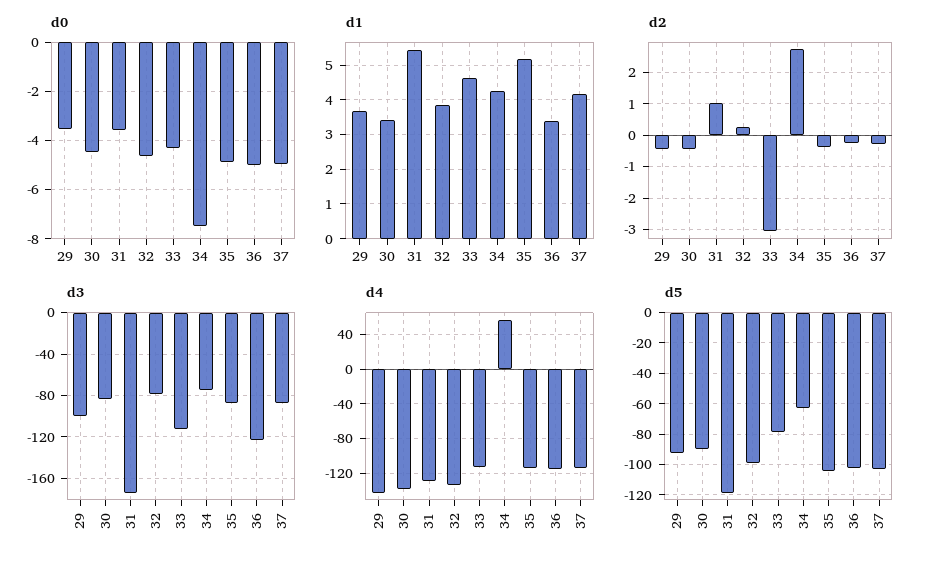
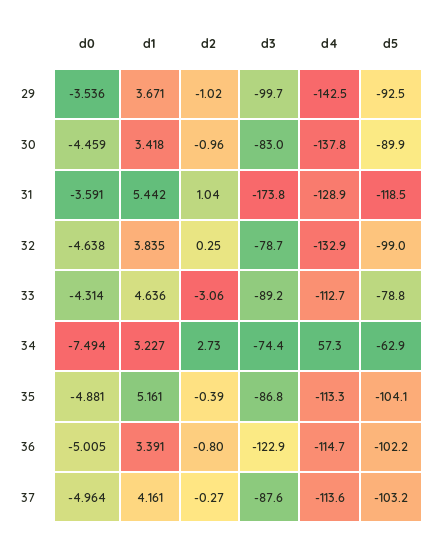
  {
    "d0": {
      "29": -3.536,
      "30": -4.459,
      "31": -3.591,
      "32": -4.638,
      "33": -4.314,
      "34": -7.494,
      "35": -4.881,
      "36": -5.005,
      "37": -4.964
    },
    "d1": {
      "29": 3.671,
      "30": 3.418,
      "31": 5.442,
      "32": 3.835,
      "33": 4.636,
-     "34": 4.2,
+     "34": 3.227,
      "35": 5.161,
      "36": 3.391,
      "37": 4.161
    },
    "d2": {
-     "29": -0.4,
+     "29": -1.02,
-     "30": -0.4,
+     "30": -0.96,
      "31": 1.04,
      "32": 0.25,
      "33": -3.06,
      "34": 2.73,
      "35": -0.39,
-     "36": -0.2,
+     "36": -0.8,
      "37": -0.27
    },
    "d3": {
      "29": -99.7,
      "30": -83,
      "31": -173.8,
      "32": -78.7,
-     "33": -110,
+     "33": -89.2,
      "34": -74.4,
      "35": -86.8,
      "36": -122.9,
      "37": -87.6
    },
    "d4": {
      "29": -142.5,
      "30": -137.8,
      "31": -128.9,
      "32": -132.9,
      "33": -112.7,
      "34": 57.3,
      "35": -113.3,
      "36": -114.7,
      "37": -113.6
    },
    "d5": {
      "29": -92.5,
      "30": -89.9,
      "31": -118.5,
      "32": -99,
      "33": -78.8,
      "34": -62.9,
      "35": -104.1,
      "36": -102.2,
      "37": -103.2
    }
  }

